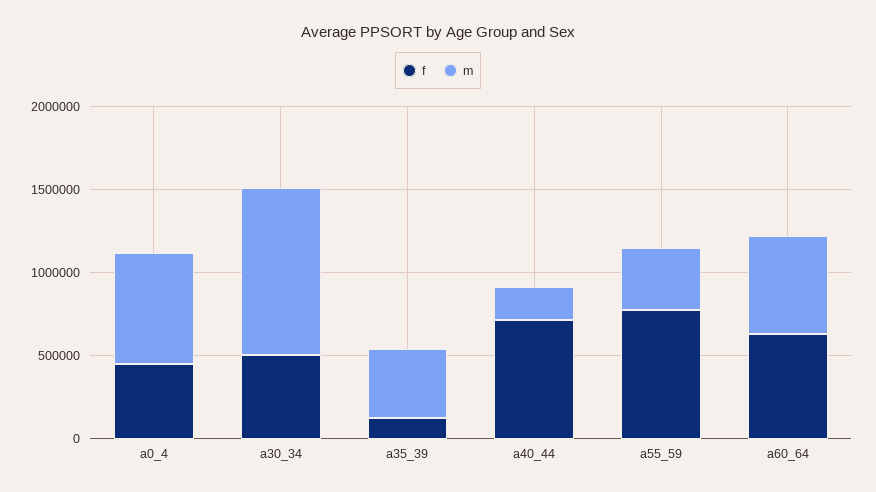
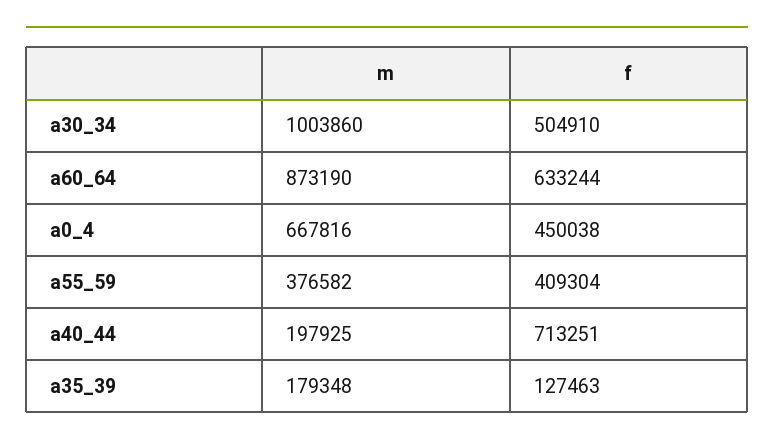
  {
    "f": {
      "a0_4": 450038,
      "a30_34": 504910,
      "a35_39": 127463,
      "a40_44": 713251,
-     "a55_59": 800000,
+     "a55_59": 409304,
      "a60_64": 633244
    },
    "m": {
      "a0_4": 667816,
      "a30_34": 1003860,
-     "a35_39": 400000,
+     "a35_39": 179348,
      "a40_44": 197925,
      "a55_59": 376582,
-     "a60_64": 600000
+     "a60_64": 873190
    }
  }

